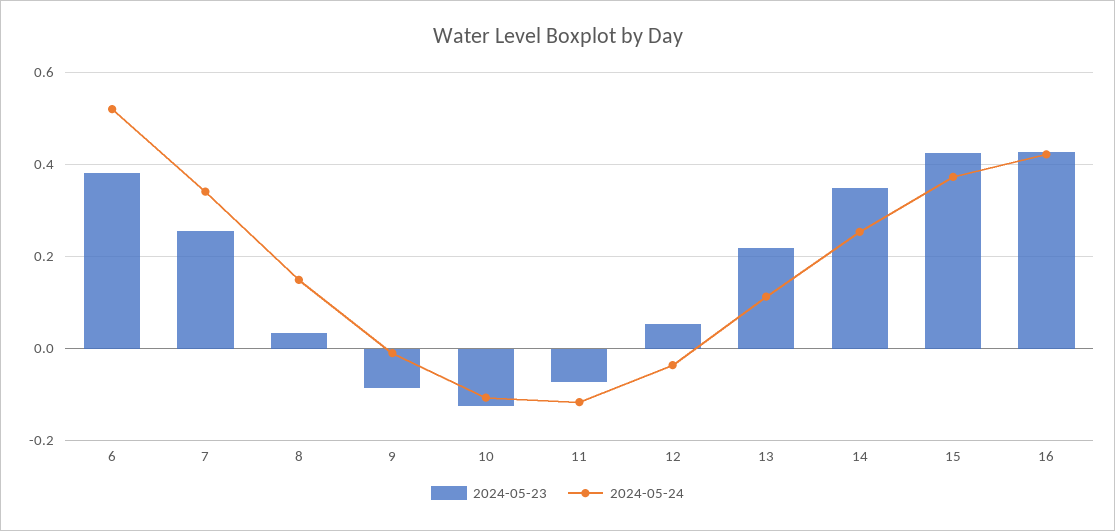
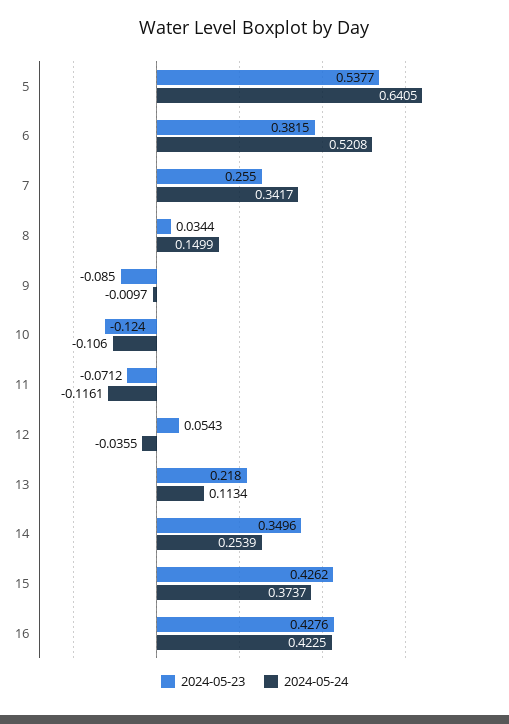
  {
    "2024-05-23": {
      "6": 0.3815,
      "7": 0.255,
      "8": 0.0344,
      "9": -0.085,
      "10": -0.124,
      "11": -0.0712,
      "12": 0.0543,
      "13": 0.218,
      "14": 0.3496,
      "15": 0.4262,
-     "16": 0.4276
+     "16": 0.4276,
+     "5": 0.5377
    },
    "2024-05-24": {
      "6": 0.5208,
      "7": 0.3417,
      "8": 0.1499,
      "9": -0.0097,
      "10": -0.106,
      "11": -0.1161,
      "12": -0.0355,
      "13": 0.1134,
      "14": 0.2539,
      "15": 0.3737,
-     "16": 0.4225
+     "16": 0.4225,
+     "5": 0.6405
    }
  }

